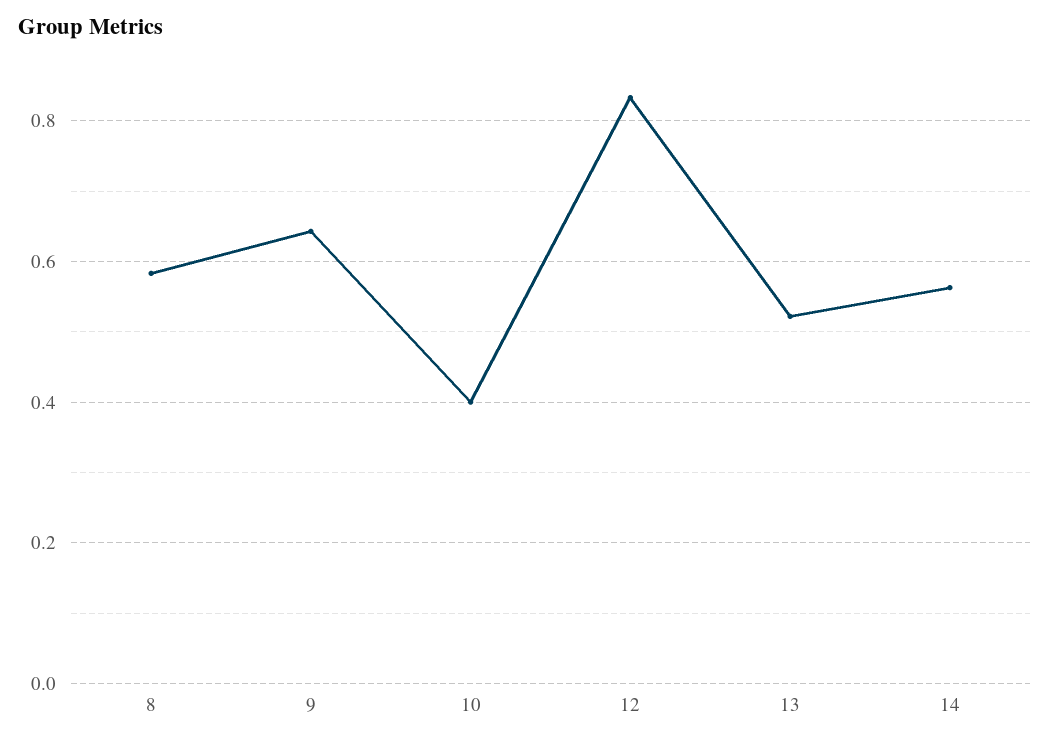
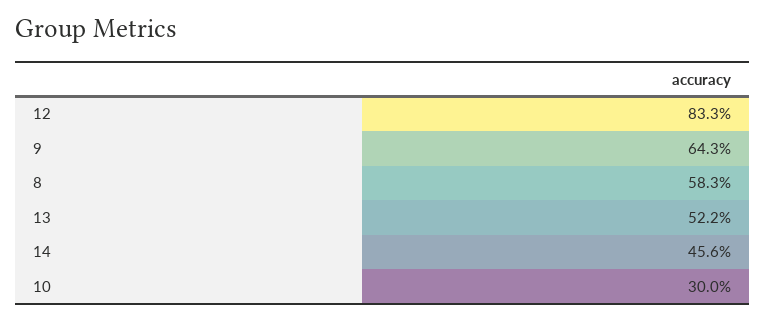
  {
    "8": 0.583,
    "9": 0.643,
-   "10": 0.4,
+   "10": 0.3,
    "12": 0.833,
    "13": 0.522,
-   "14": 0.56
+   "14": 0.456
  }

